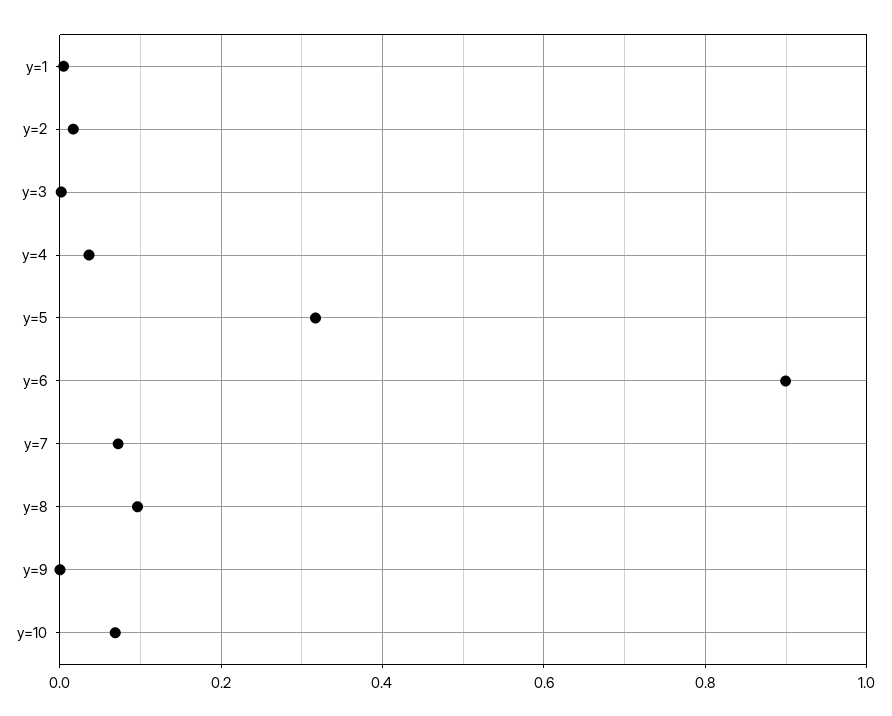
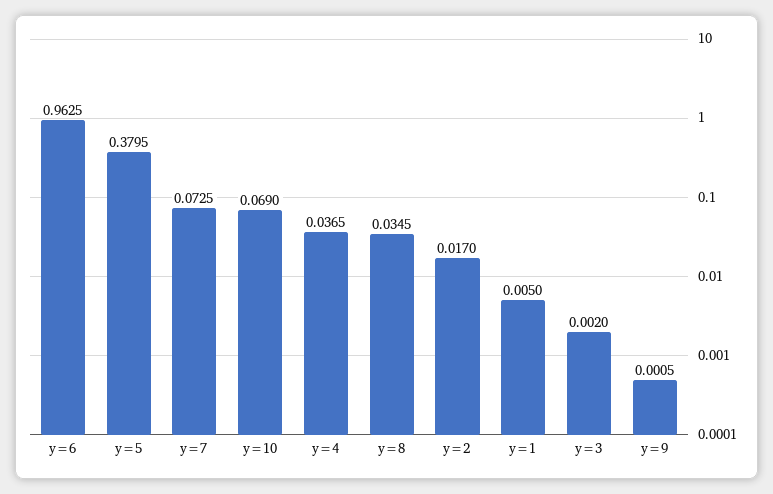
  {
    "y=1": 0.005,
    "y=2": 0.017,
    "y=3": 0.002,
    "y=4": 0.0365,
-   "y=5": 0.32,
+   "y=5": 0.3795,
-   "y=6": 0.9,
+   "y=6": 0.9625,
    "y=7": 0.0725,
-   "y=8": 0.1,
+   "y=8": 0.0345,
    "y=9": 0.0005,
    "y=10": 0.069
  }

